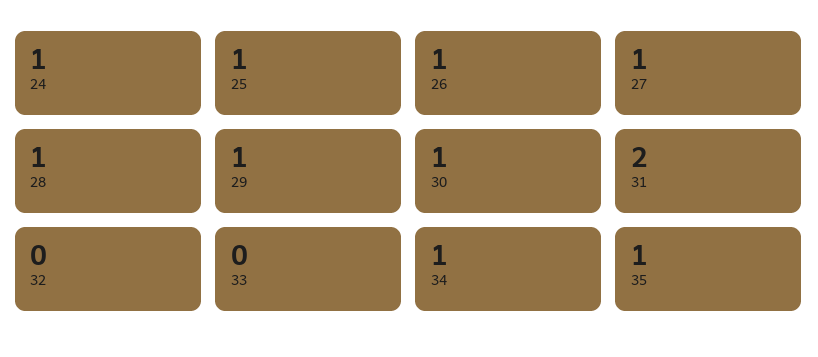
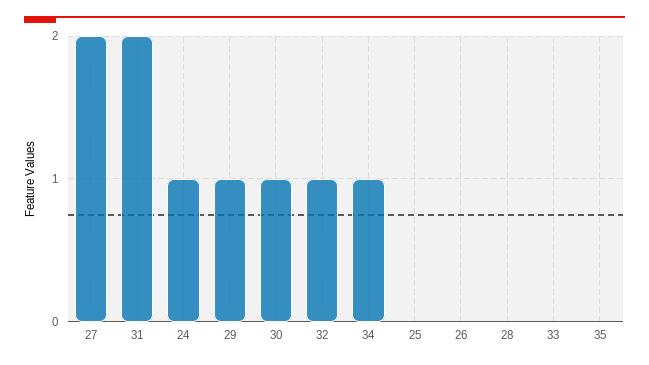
  {
    "24": 1,
-   "25": 1,
+   "25": 0,
-   "26": 1,
+   "26": 0,
-   "27": 1,
+   "27": 2,
-   "28": 1,
+   "28": 0,
    "29": 1,
    "30": 1,
    "31": 2,
-   "32": 0,
+   "32": 1,
    "33": 0,
    "34": 1,
-   "35": 1
+   "35": 0
  }

